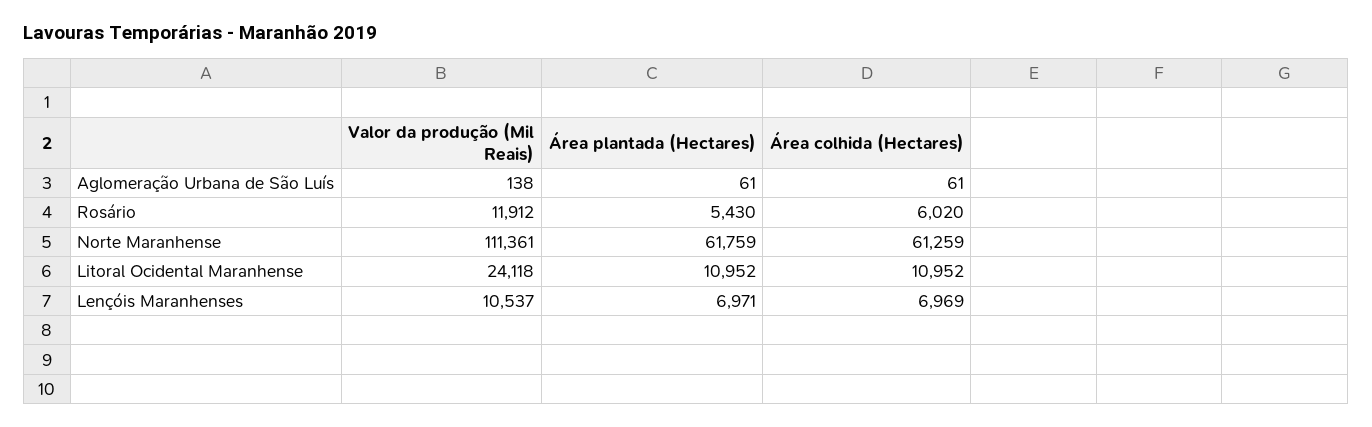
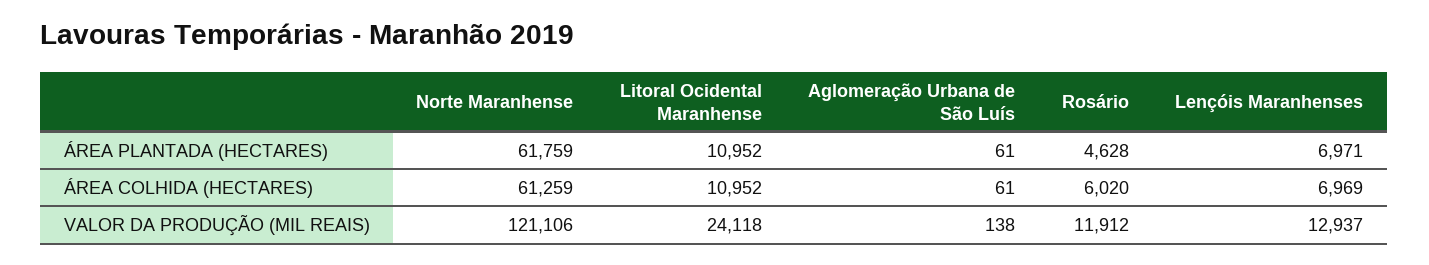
  {
    "Valor da produção (Mil Reais)": {
      "Aglomeração Urbana de São Luís": 138,
      "Rosário": 11912,
-     "Norte Maranhense": 111361,
+     "Norte Maranhense": 121106,
      "Litoral Ocidental Maranhense": 24118,
-     "Lençóis Maranhenses": 10537
+     "Lençóis Maranhenses": 12937
    },
    "Área plantada (Hectares)": {
      "Aglomeração Urbana de São Luís": 61,
-     "Rosário": 5430,
+     "Rosário": 4628,
      "Norte Maranhense": 61759,
      "Litoral Ocidental Maranhense": 10952,
      "Lençóis Maranhenses": 6971
    },
    "Área colhida (Hectares)": {
      "Aglomeração Urbana de São Luís": 61,
      "Rosário": 6020,
      "Norte Maranhense": 61259,
      "Litoral Ocidental Maranhense": 10952,
      "Lençóis Maranhenses": 6969
    }
  }

